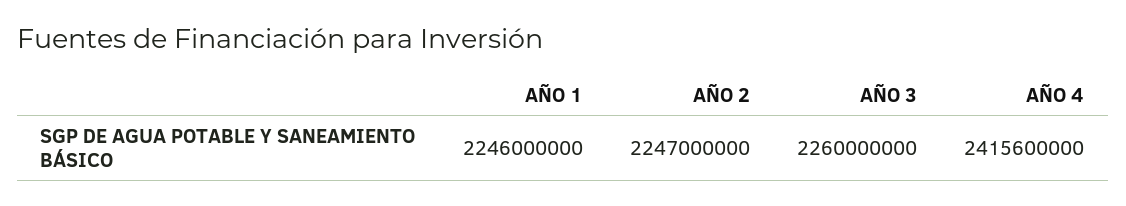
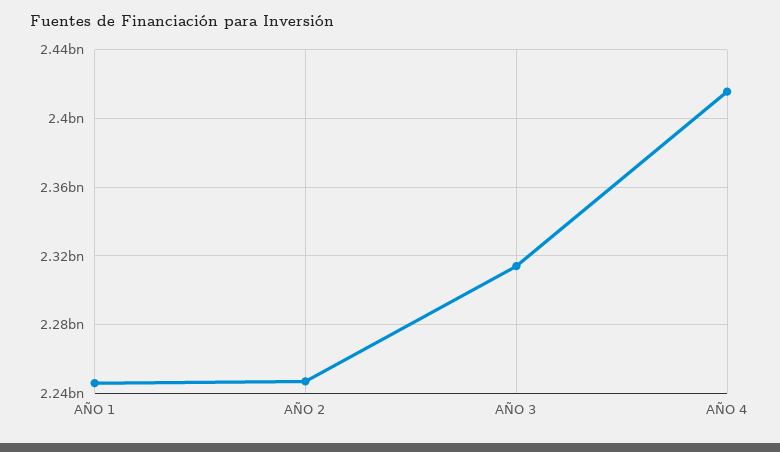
  {
    "AÑO 1": 2246000000,
    "AÑO 2": 2247000000,
-   "AÑO 3": 2260000000,
+   "AÑO 3": 2315000000,
    "AÑO 4": 2415600000
  }

